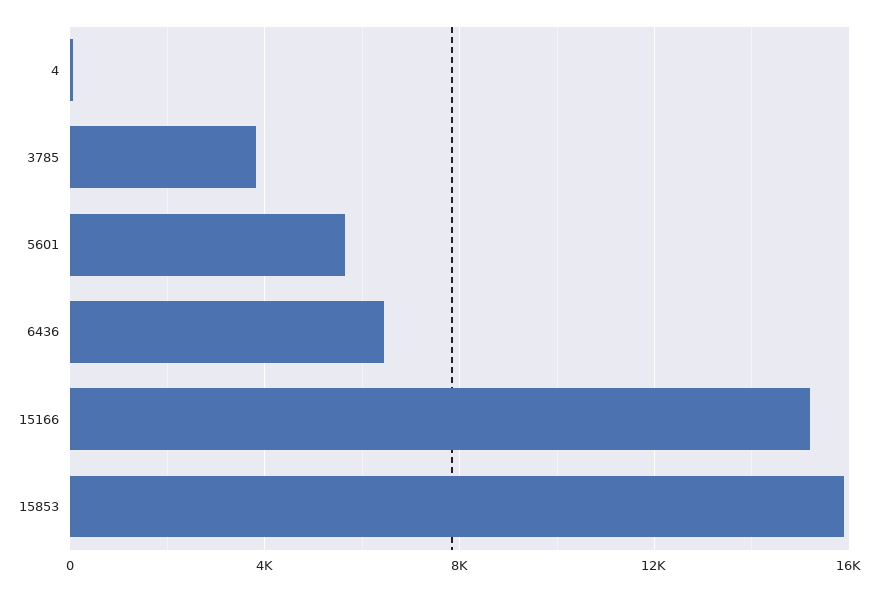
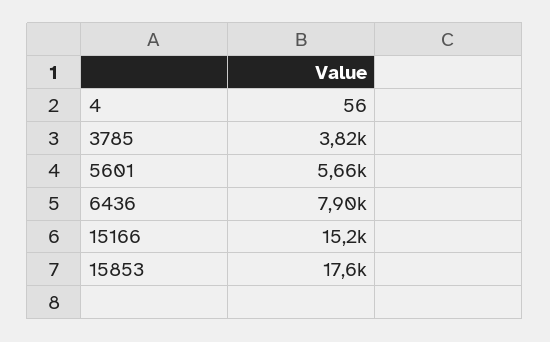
  {
    "4": 56,
    "3785": 3820,
    "5601": 5660,
-   "6436": 6500,
+   "6436": 7900,
    "15166": 15200,
-   "15853": 16000
+   "15853": 17600
  }

